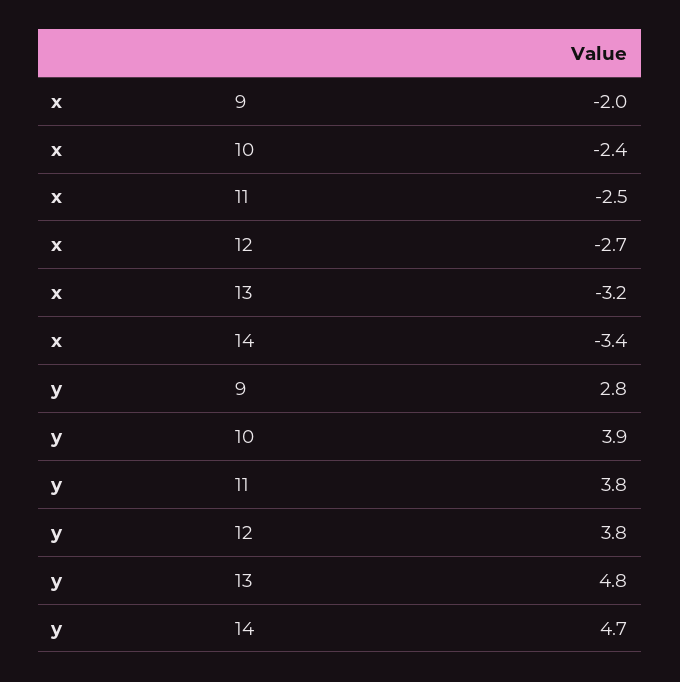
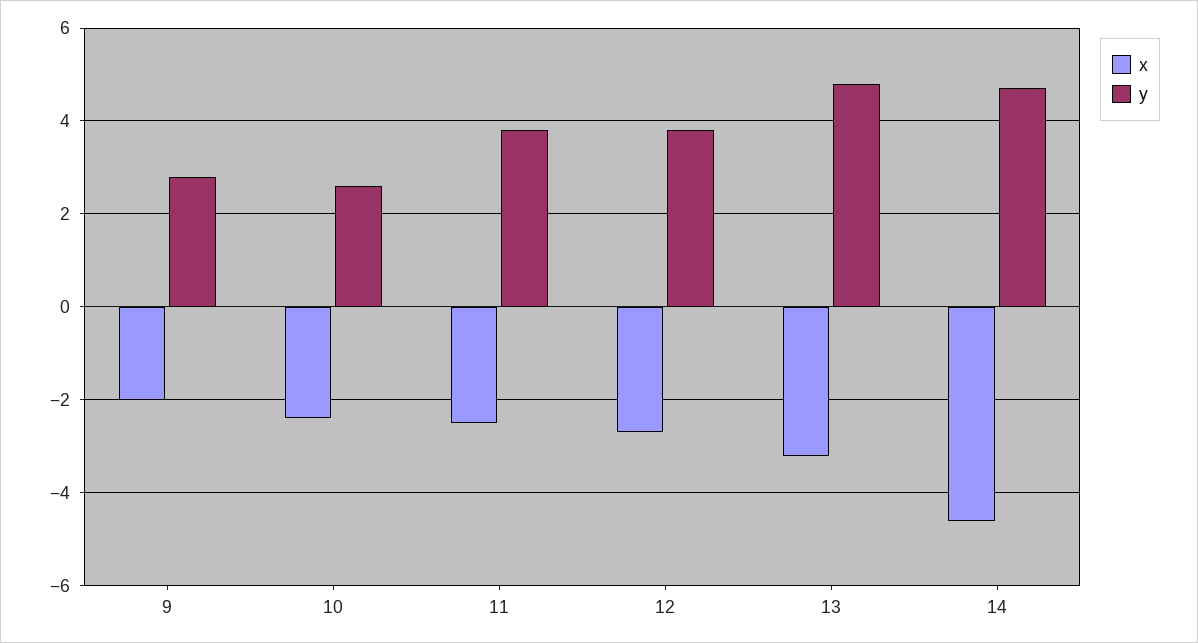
  {
    "x": {
      "9": -2,
      "10": -2.4,
      "11": -2.5,
      "12": -2.7,
      "13": -3.2,
-     "14": -3.4
+     "14": -4.5
    },
    "y": {
      "9": 2.8,
-     "10": 3.9,
+     "10": 2.5,
      "11": 3.8,
      "12": 3.8,
      "13": 4.8,
      "14": 4.7
    }
  }

